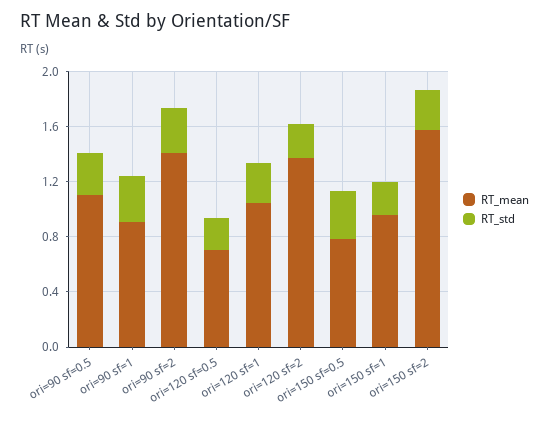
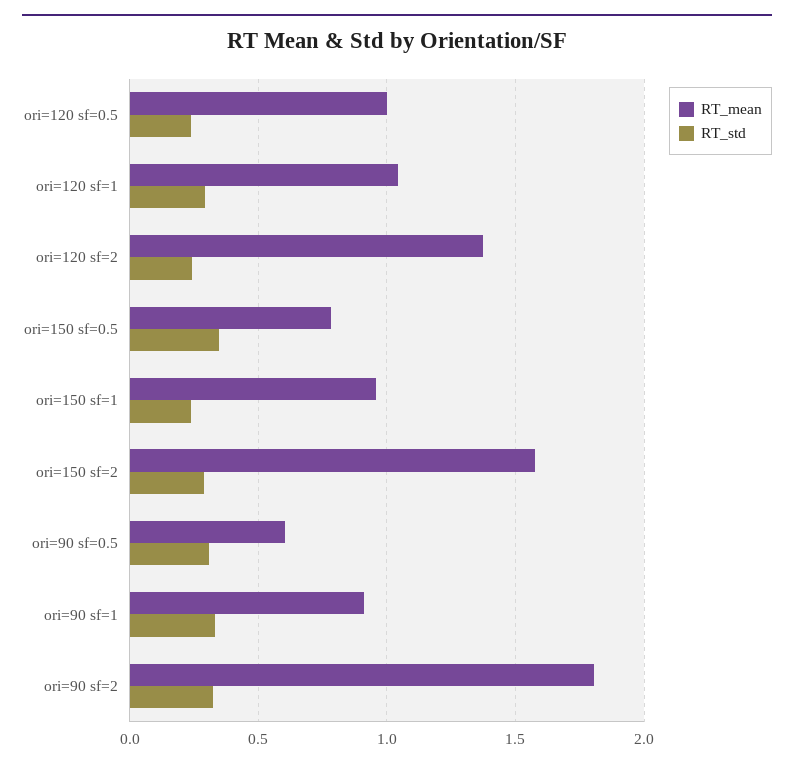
  {
    "RT_mean": {
-     "ori=90 sf=0.5": 1.1,
+     "ori=90 sf=0.5": 0.6,
      "ori=90 sf=1": 0.9,
-     "ori=90 sf=2": 1.4,
+     "ori=90 sf=2": 1.8,
-     "ori=120 sf=0.5": 0.7,
+     "ori=120 sf=0.5": 1,
      "ori=120 sf=1": 1.05,
      "ori=120 sf=2": 1.4,
      "ori=150 sf=0.5": 0.8,
      "ori=150 sf=1": 0.95,
      "ori=150 sf=2": 1.6
    },
    "RT_std": {
      "ori=90 sf=0.5": 0.3,
      "ori=90 sf=1": 0.35,
      "ori=90 sf=2": 0.3,
      "ori=120 sf=0.5": 0.25,
      "ori=120 sf=1": 0.3,
      "ori=120 sf=2": 0.25,
      "ori=150 sf=0.5": 0.35,
      "ori=150 sf=1": 0.25,
      "ori=150 sf=2": 0.3
    }
  }

